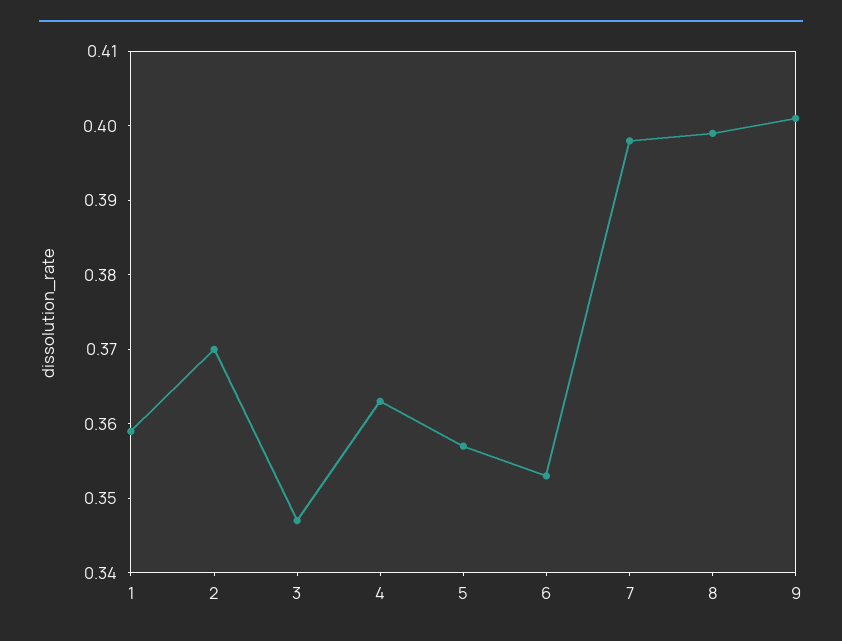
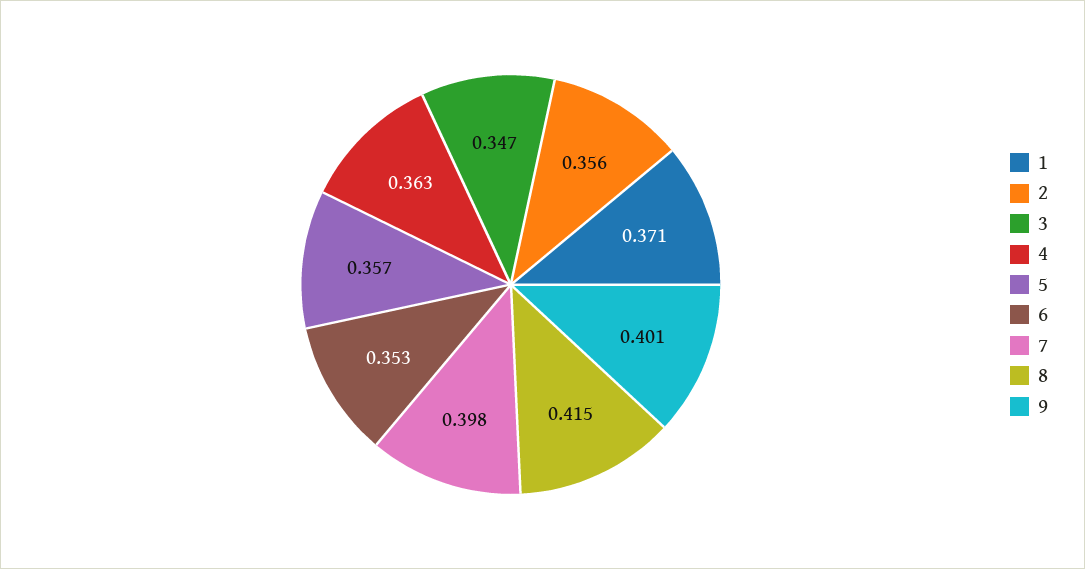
  {
-   "1": 0.36,
+   "1": 0.371,
-   "2": 0.37,
+   "2": 0.356,
    "3": 0.347,
    "4": 0.363,
    "5": 0.357,
    "6": 0.353,
    "7": 0.398,
-   "8": 0.4,
+   "8": 0.415,
    "9": 0.401
  }

